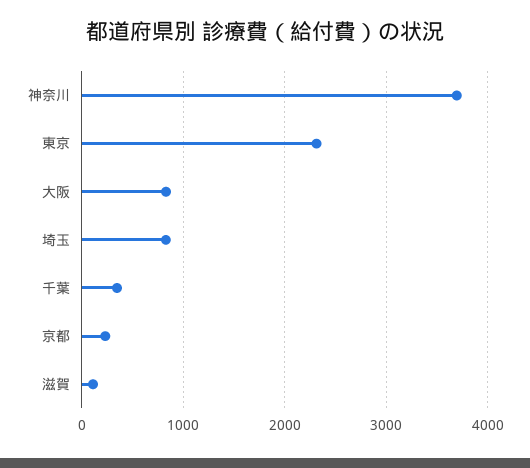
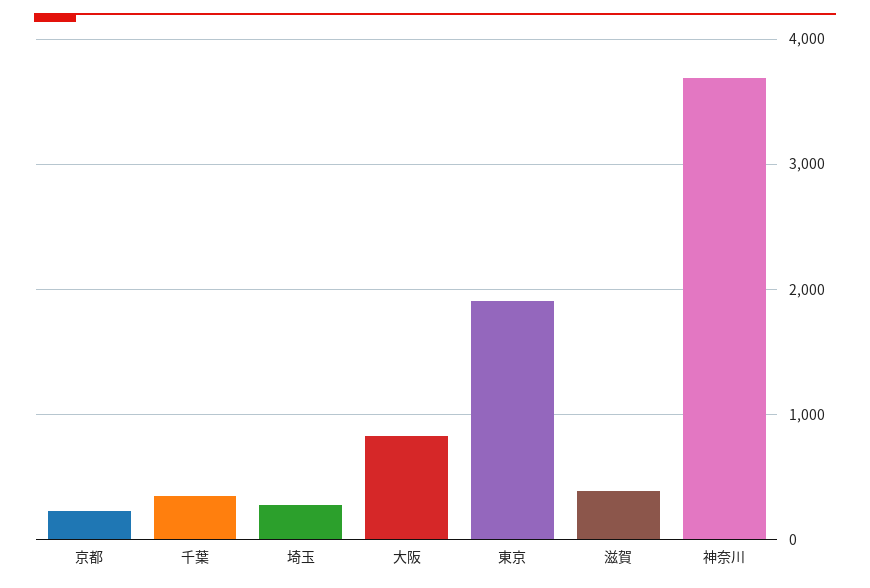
  {
    "神奈川": 3700,
-   "東京": 2300,
+   "東京": 1900,
    "大阪": 800,
-   "埼玉": 800,
+   "埼玉": 300,
    "千葉": 300,
    "京都": 200,
-   "滋賀": 100
+   "滋賀": 400
  }

